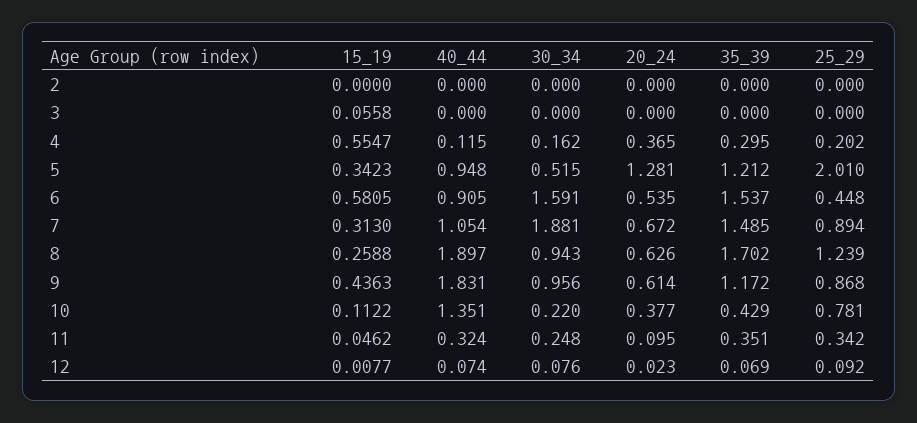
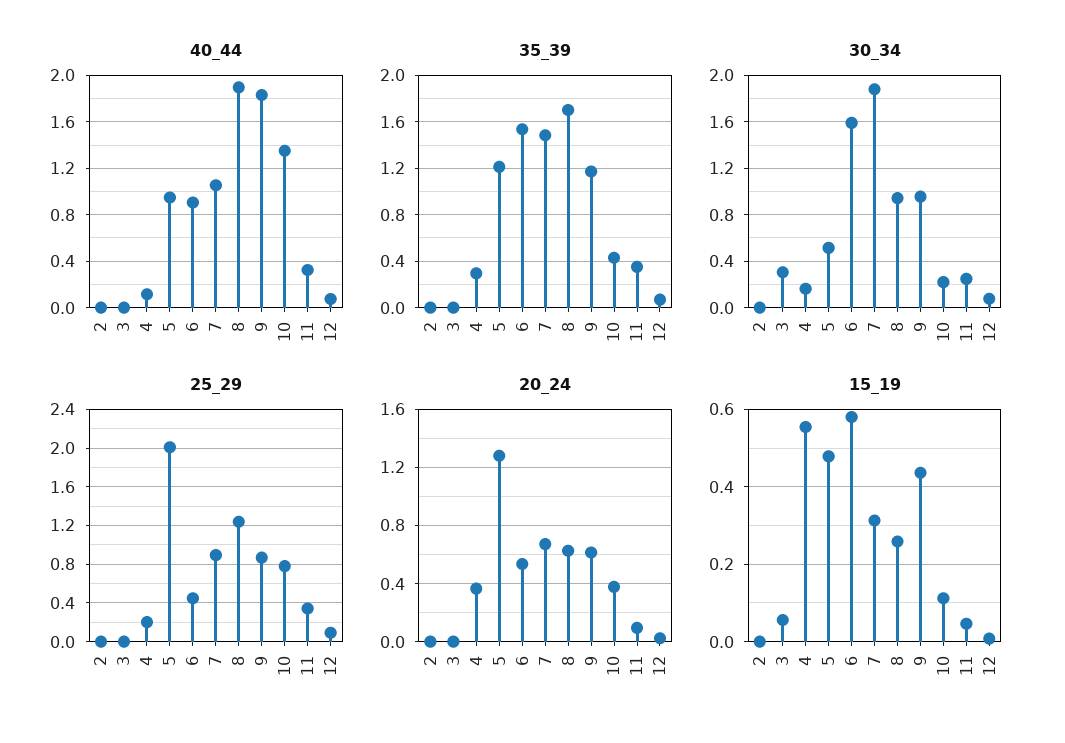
  {
    "15_19": {
      "2": 0,
      "3": 0.0558,
      "4": 0.5547,
-     "5": 0.3423,
+     "5": 0.48,
      "6": 0.5805,
      "7": 0.313,
      "8": 0.2588,
      "9": 0.4363,
      "10": 0.1122,
      "11": 0.0462,
      "12": 0.0077
    },
    "40_44": {
      "2": 0,
      "3": 0,
      "4": 0.115,
      "5": 0.948,
      "6": 0.905,
      "7": 1.054,
      "8": 1.897,
      "9": 1.831,
      "10": 1.351,
      "11": 0.324,
      "12": 0.074
    },
    "30_34": {
      "2": 0,
-     "3": 0,
+     "3": 0.3,
      "4": 0.162,
      "5": 0.515,
      "6": 1.591,
      "7": 1.881,
      "8": 0.943,
      "9": 0.956,
      "10": 0.22,
      "11": 0.248,
      "12": 0.076
    },
    "20_24": {
      "2": 0,
      "3": 0,
      "4": 0.365,
      "5": 1.281,
      "6": 0.535,
      "7": 0.672,
      "8": 0.626,
      "9": 0.614,
      "10": 0.377,
      "11": 0.095,
      "12": 0.023
    },
    "35_39": {
      "2": 0,
      "3": 0,
      "4": 0.295,
      "5": 1.212,
      "6": 1.537,
      "7": 1.485,
      "8": 1.702,
      "9": 1.172,
      "10": 0.429,
      "11": 0.351,
      "12": 0.069
    },
    "25_29": {
      "2": 0,
      "3": 0,
      "4": 0.202,
      "5": 2.01,
      "6": 0.448,
      "7": 0.894,
      "8": 1.239,
      "9": 0.868,
      "10": 0.781,
      "11": 0.342,
      "12": 0.092
    }
  }

